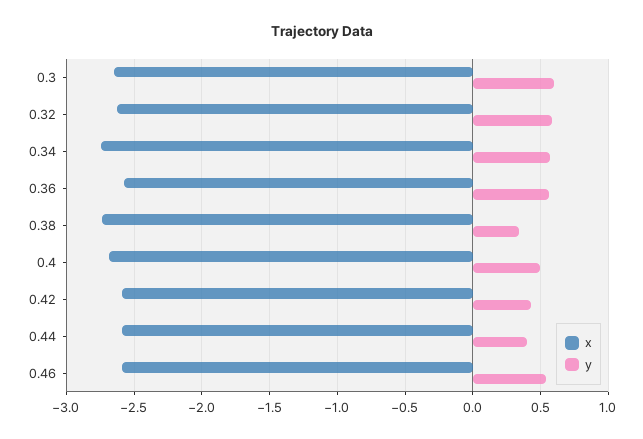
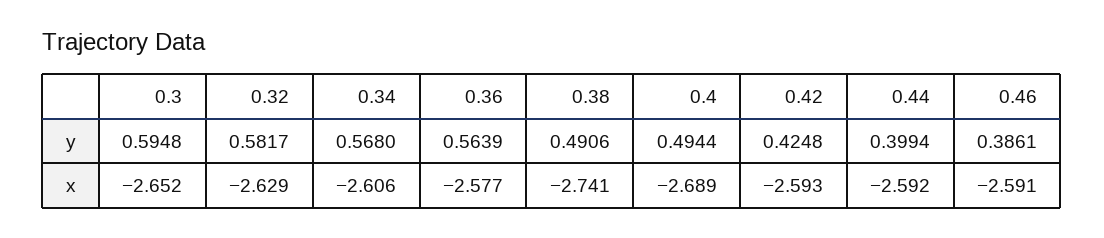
  {
    "x": {
      "0.3": -2.652,
      "0.32": -2.629,
-     "0.34": -2.75,
+     "0.34": -2.606,
      "0.36": -2.577,
      "0.38": -2.741,
      "0.4": -2.689,
      "0.42": -2.593,
      "0.44": -2.592,
      "0.46": -2.591
    },
    "y": {
      "0.3": 0.5948,
      "0.32": 0.5817,
      "0.34": 0.568,
      "0.36": 0.5639,
-     "0.38": 0.35,
+     "0.38": 0.4906,
      "0.4": 0.4944,
      "0.42": 0.4248,
      "0.44": 0.3994,
-     "0.46": 0.55
+     "0.46": 0.3861
    }
  }

